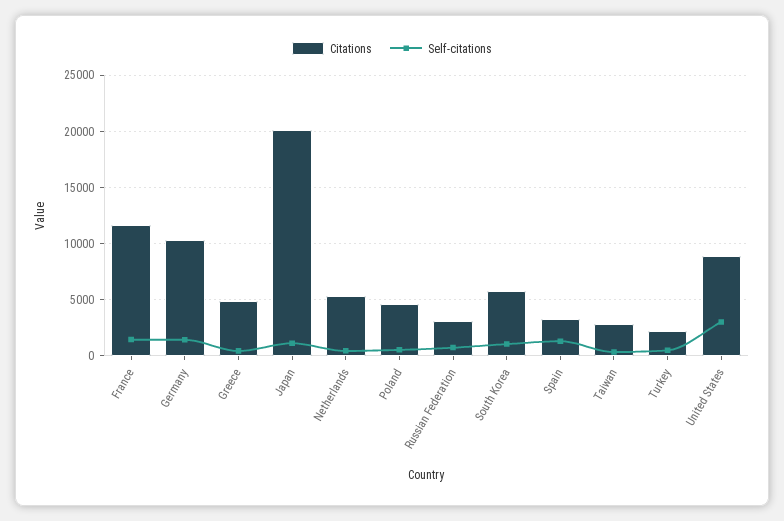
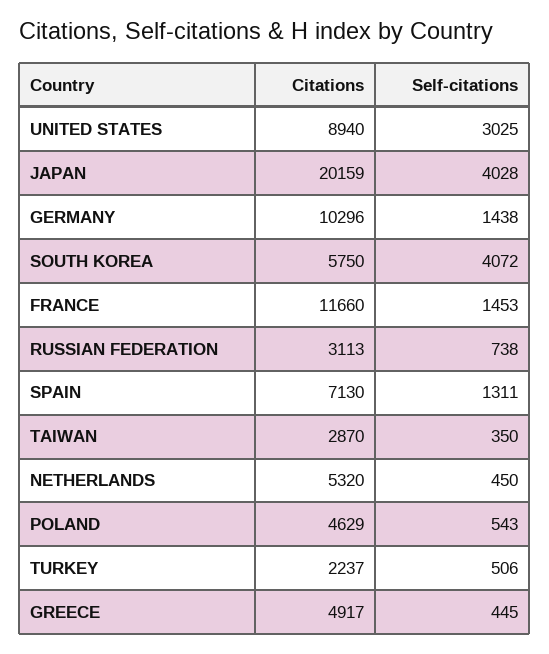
  {
    "Citations": {
      "France": 11660,
      "Germany": 10296,
      "Greece": 4917,
      "Japan": 20159,
      "Netherlands": 5320,
      "Poland": 4629,
      "Russian Federation": 3113,
      "South Korea": 5750,
-     "Spain": 3000,
+     "Spain": 7130,
      "Taiwan": 2870,
      "Turkey": 2237,
      "United States": 8940
    },
    "Self-citations": {
      "France": 1453,
      "Germany": 1438,
      "Greece": 445,
-     "Japan": 1000,
+     "Japan": 4028,
      "Netherlands": 450,
      "Poland": 543,
      "Russian Federation": 738,
-     "South Korea": 1000,
+     "South Korea": 4072,
      "Spain": 1311,
      "Taiwan": 350,
      "Turkey": 506,
      "United States": 3025
    }
  }

